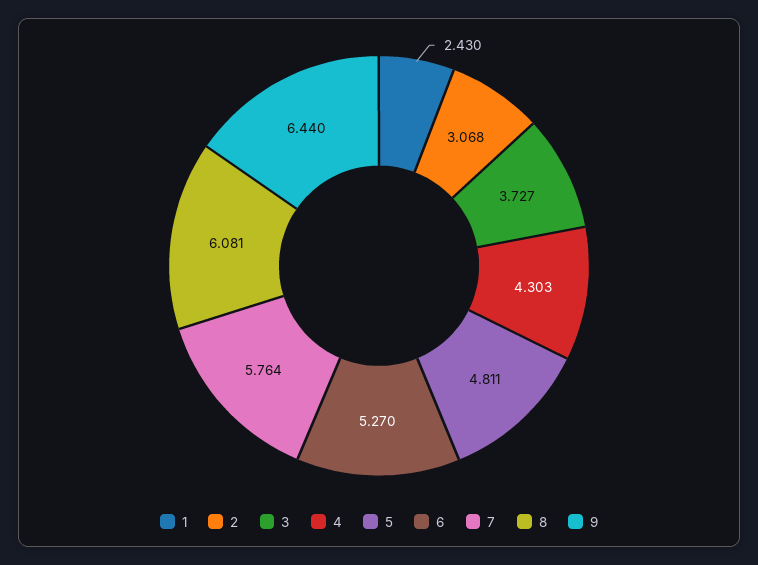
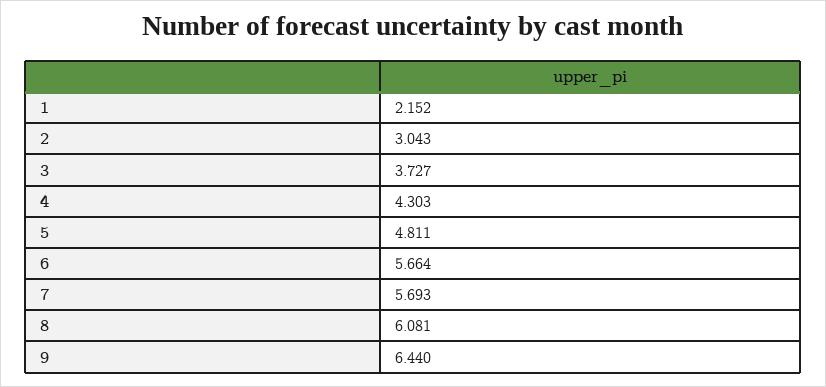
  {
-   "1": 2.43,
+   "1": 2.152,
-   "2": 3.068,
+   "2": 3.043,
    "3": 3.727,
    "4": 4.303,
    "5": 4.811,
-   "6": 5.27,
+   "6": 5.664,
-   "7": 5.764,
+   "7": 5.693,
    "8": 6.081,
    "9": 6.44
  }

